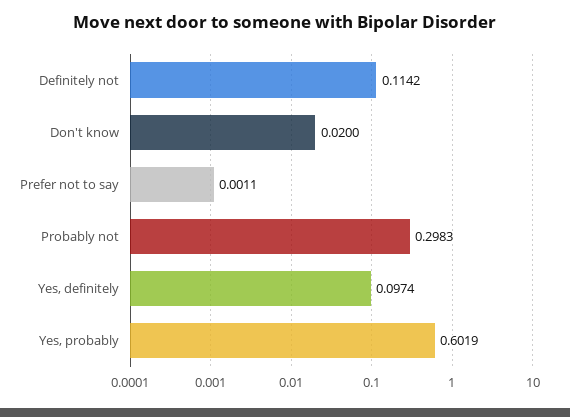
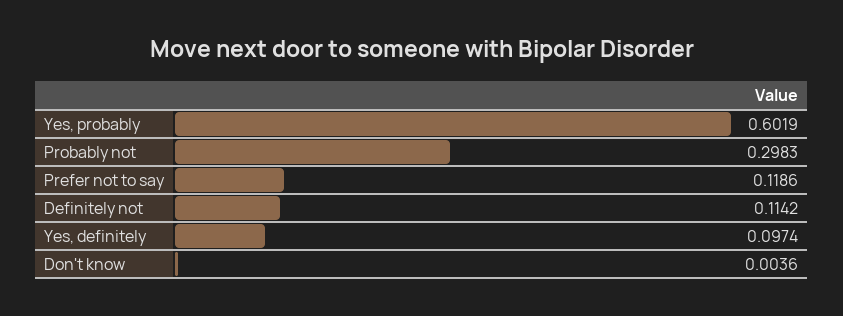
  {
    "Definitely not": 0.1142,
-   "Don't know": 0.02,
+   "Don't know": 0.0036,
-   "Prefer not to say": 0.0011,
+   "Prefer not to say": 0.1186,
    "Probably not": 0.2983,
    "Yes, definitely": 0.0974,
    "Yes, probably": 0.6019
  }

